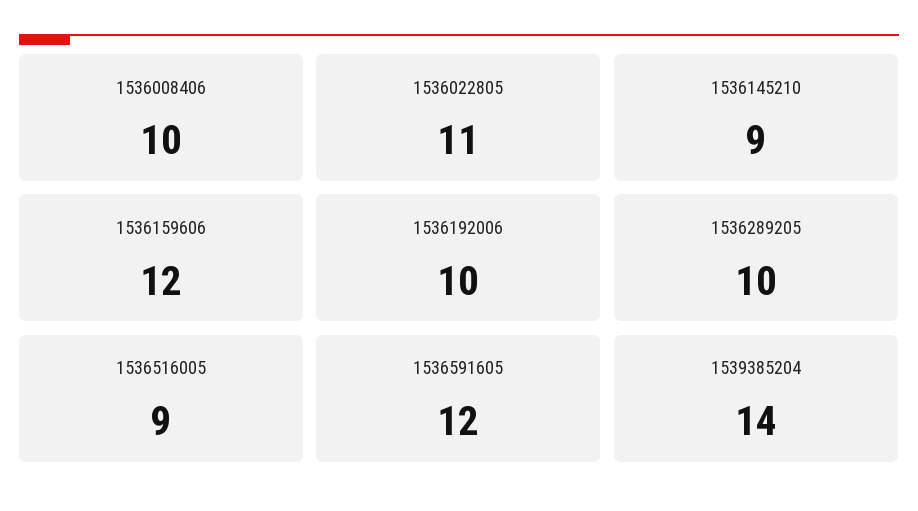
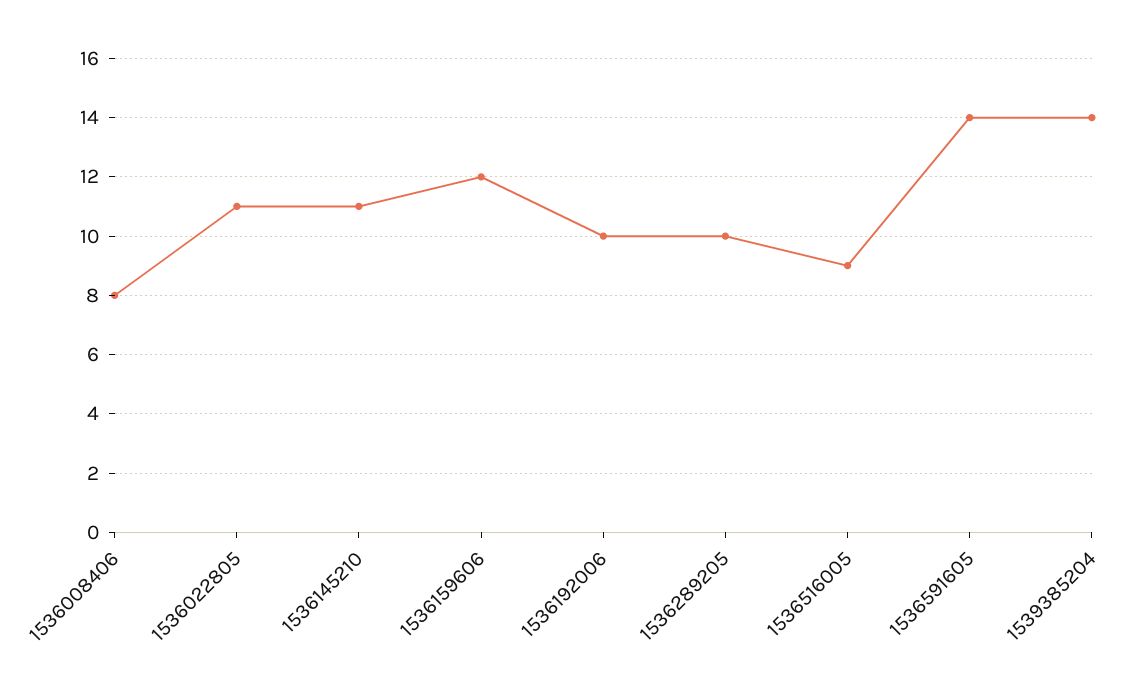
  {
-   "1536008406": 10,
+   "1536008406": 8,
    "1536022805": 11,
-   "1536145210": 9,
+   "1536145210": 11,
    "1536159606": 12,
    "1536192006": 10,
    "1536289205": 10,
    "1536516005": 9,
-   "1536591605": 12,
+   "1536591605": 14,
    "1539385204": 14
  }

